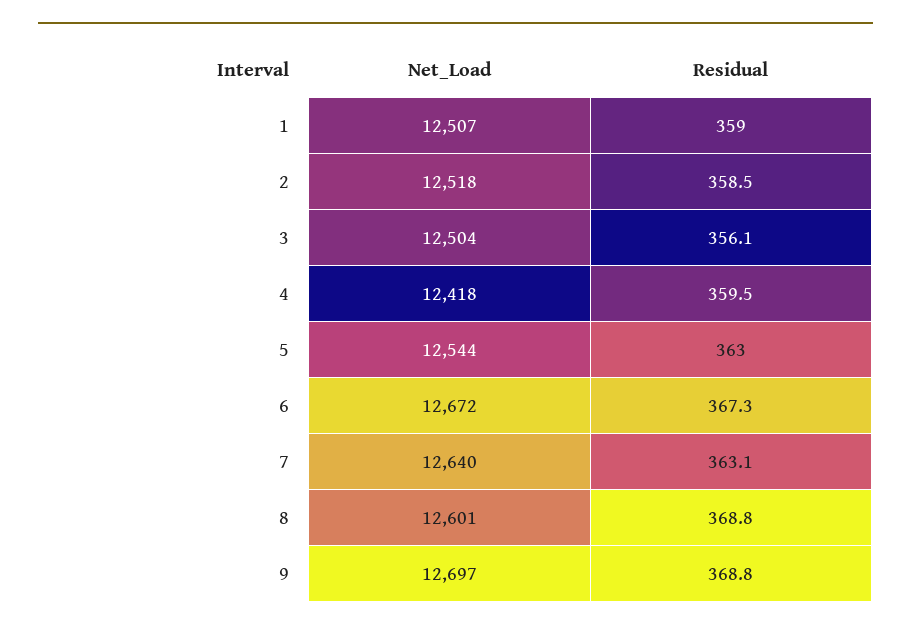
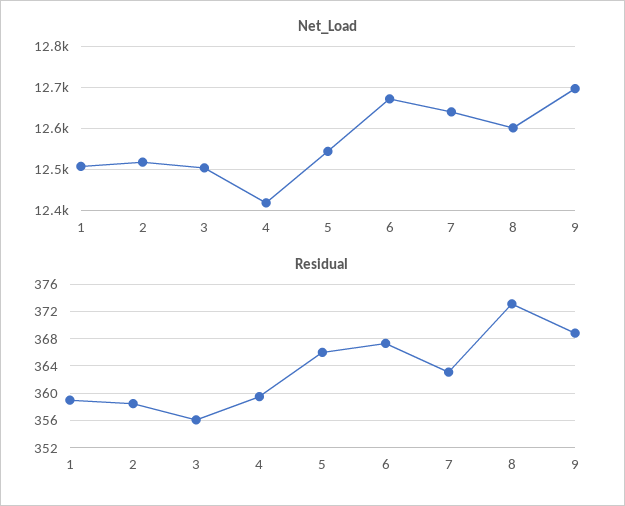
  {
    "Net_Load": {
      "1": 12507,
      "2": 12518,
      "3": 12504,
      "4": 12418,
      "5": 12544,
      "6": 12672,
      "7": 12640,
      "8": 12601,
      "9": 12697
    },
    "Residual": {
      "1": 359,
      "2": 358.5,
      "3": 356.1,
      "4": 359.5,
-     "5": 363,
+     "5": 366,
      "6": 367.3,
      "7": 363.1,
-     "8": 368.8,
+     "8": 373,
      "9": 368.8
    }
  }

